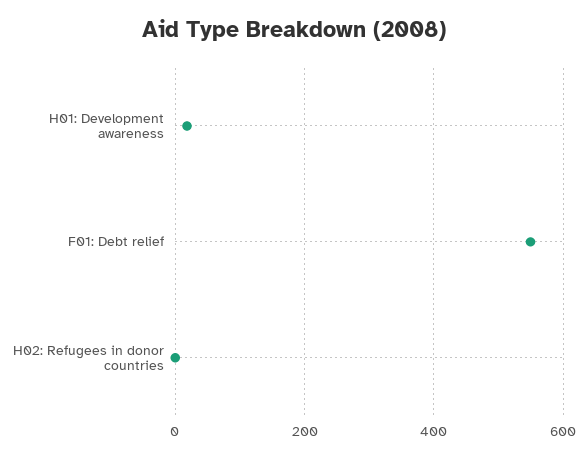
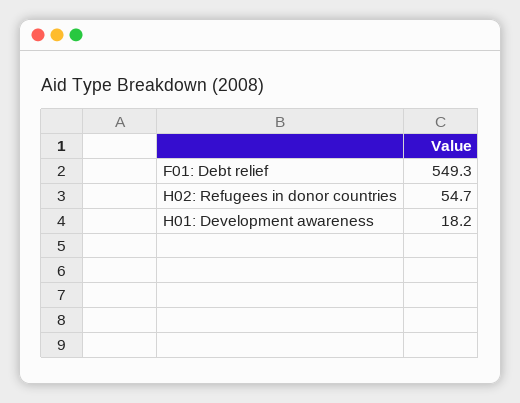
  {
    "H01: Development awareness": 18.2,
    "F01: Debt relief": 549.3,
-   "H02: Refugees in donor countries": 0
+   "H02: Refugees in donor countries": 54.7
  }

